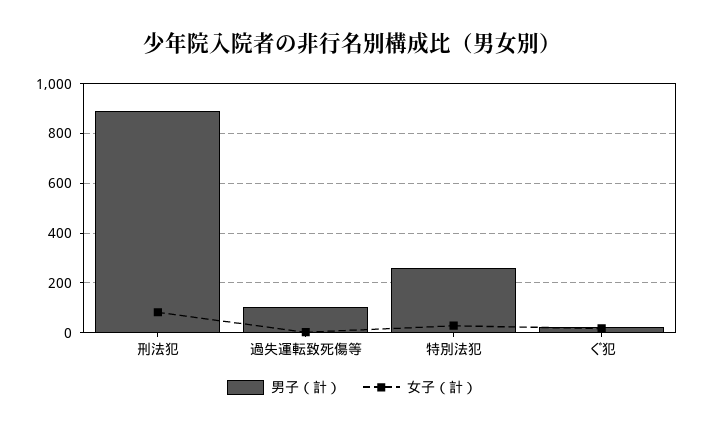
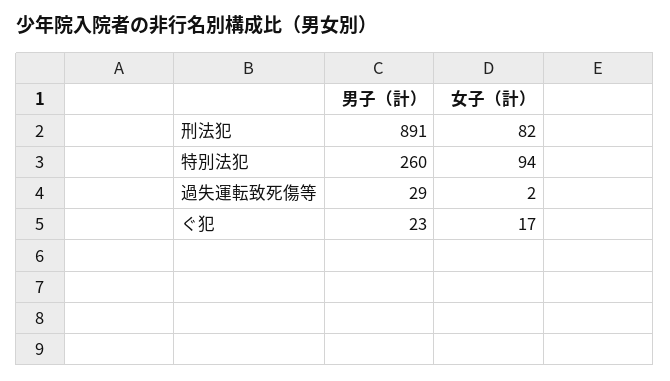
  {
    "男子（計）": {
      "刑法犯": 891,
-     "過失運転致死傷等": 100,
+     "過失運転致死傷等": 29,
      "特別法犯": 260,
      "ぐ犯": 23
    },
    "女子（計）": {
      "刑法犯": 82,
      "過失運転致死傷等": 2,
-     "特別法犯": 25,
+     "特別法犯": 94,
      "ぐ犯": 17
    }
  }

